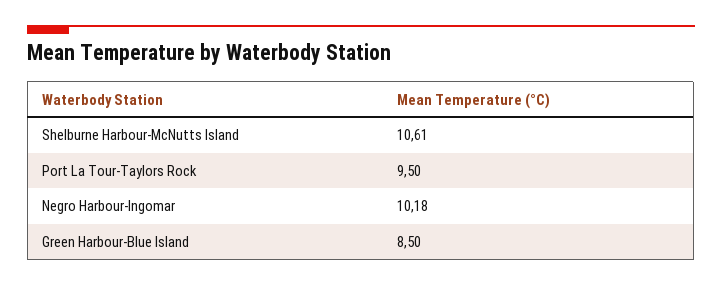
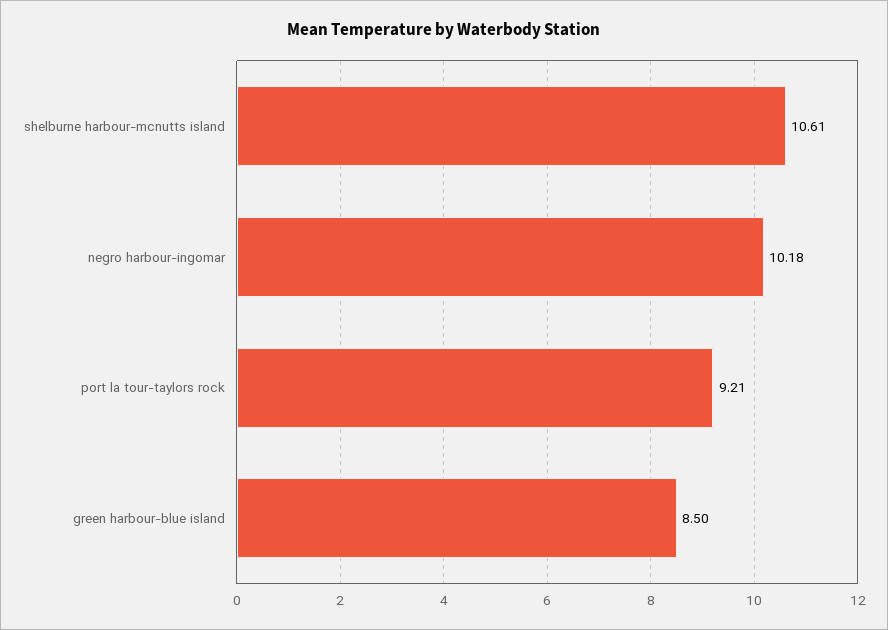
  {
    "Shelburne Harbour-McNutts Island": 10.61,
-   "Port La Tour-Taylors Rock": 9.5,
+   "Port La Tour-Taylors Rock": 9.21,
    "Negro Harbour-Ingomar": 10.18,
    "Green Harbour-Blue Island": 8.5
  }

